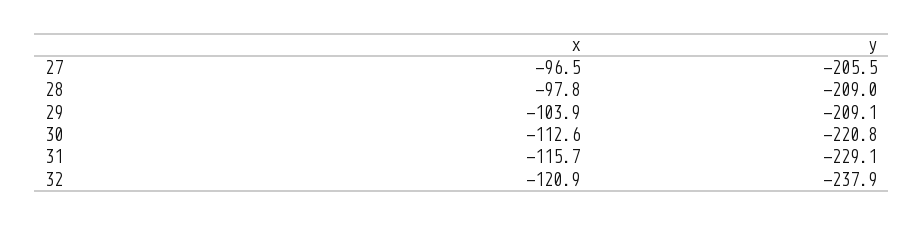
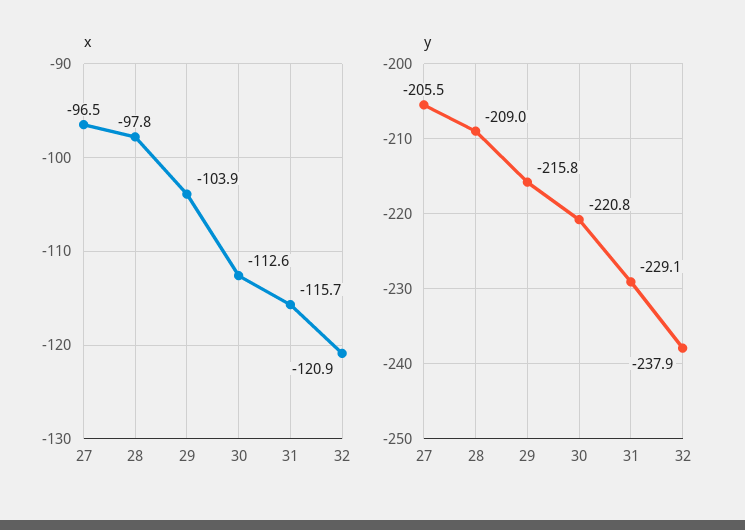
  {
    "x": {
      "27": -96.5,
      "28": -97.8,
      "29": -103.9,
      "30": -112.6,
      "31": -115.7,
      "32": -120.9
    },
    "y": {
      "27": -205.5,
      "28": -209,
-     "29": -209.1,
+     "29": -215.8,
      "30": -220.8,
      "31": -229.1,
      "32": -237.9
    }
  }

